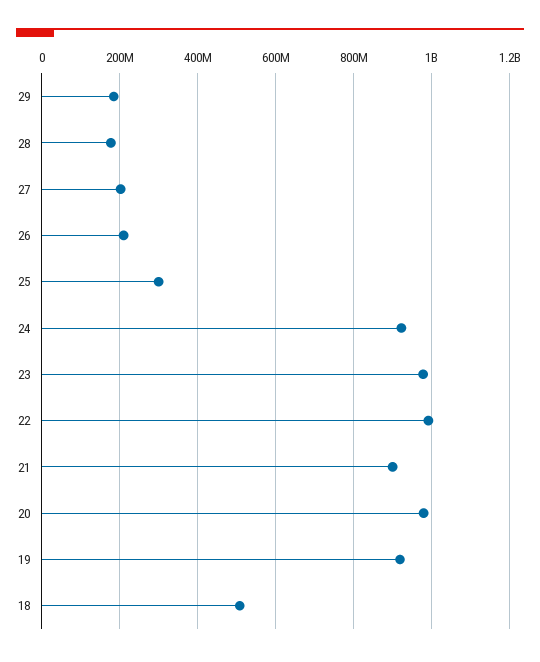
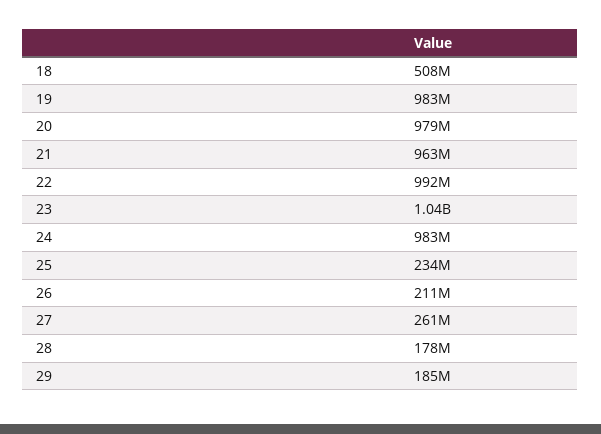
  {
    "29": 185000000,
    "28": 178000000,
-   "27": 200000000,
+   "27": 261000000,
    "26": 211000000,
-   "25": 300000000,
+   "25": 234000000,
-   "24": 920000000,
+   "24": 983000000,
-   "23": 980000000,
+   "23": 1040000000,
    "22": 992000000,
-   "21": 900000000,
+   "21": 963000000,
    "20": 979000000,
-   "19": 920000000,
+   "19": 983000000,
    "18": 508000000
  }

